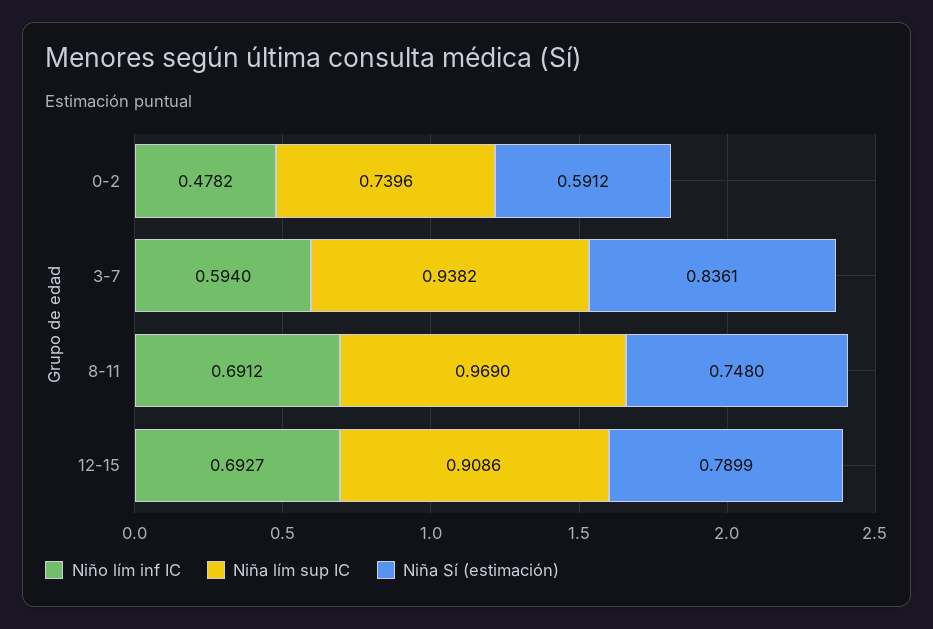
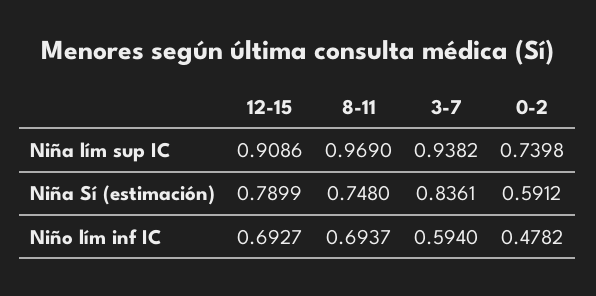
  {
    "Niño lím inf IC": {
      "0-2": 0.4782,
      "3-7": 0.594,
-     "8-11": 0.6912,
+     "8-11": 0.6937,
      "12-15": 0.6927
    },
    "Niña lím sup IC": {
-     "0-2": 0.7396,
+     "0-2": 0.7398,
      "3-7": 0.9382,
      "8-11": 0.969,
      "12-15": 0.9086
    },
    "Niña Sí (estimación)": {
      "0-2": 0.5912,
      "3-7": 0.8361,
      "8-11": 0.748,
      "12-15": 0.7899
    }
  }

